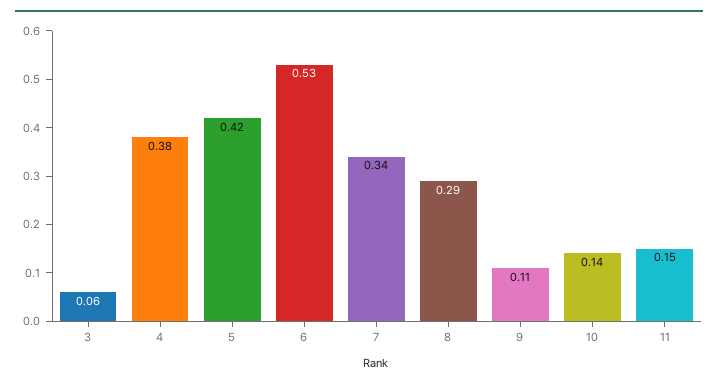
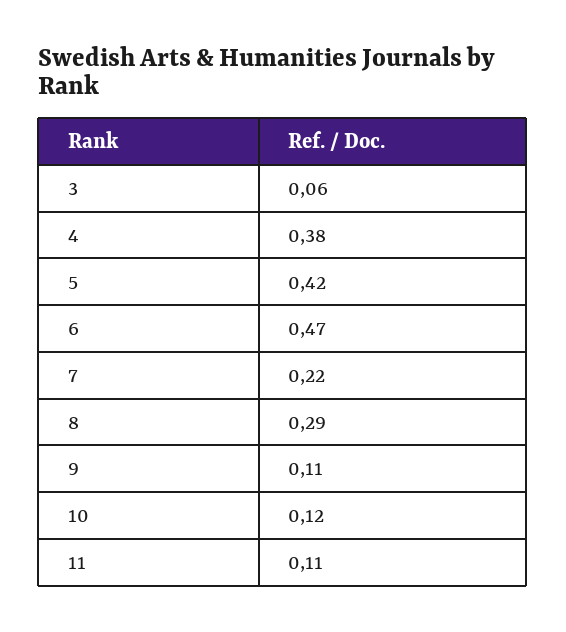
  {
    "3": 0.06,
    "4": 0.38,
    "5": 0.42,
-   "6": 0.53,
+   "6": 0.47,
-   "7": 0.34,
+   "7": 0.22,
    "8": 0.29,
    "9": 0.11,
-   "10": 0.14,
+   "10": 0.12,
-   "11": 0.15
+   "11": 0.11
  }

